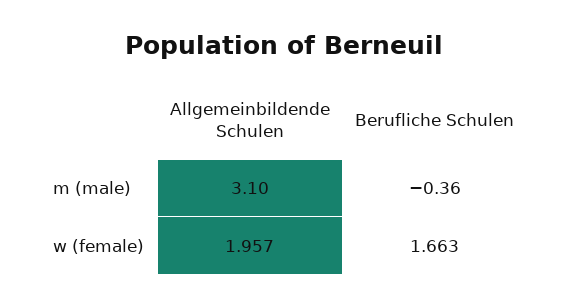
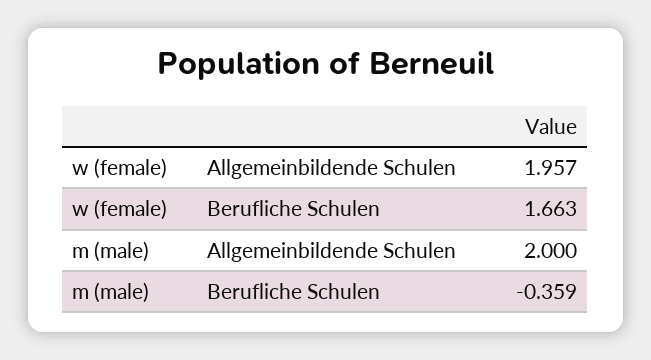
  {
    "Allgemeinbildende Schulen": {
-     "m (male)": 3.1,
+     "m (male)": 2,
      "w (female)": 1.957
    },
    "Berufliche Schulen": {
      "m (male)": -0.359,
      "w (female)": 1.663
    }
  }

